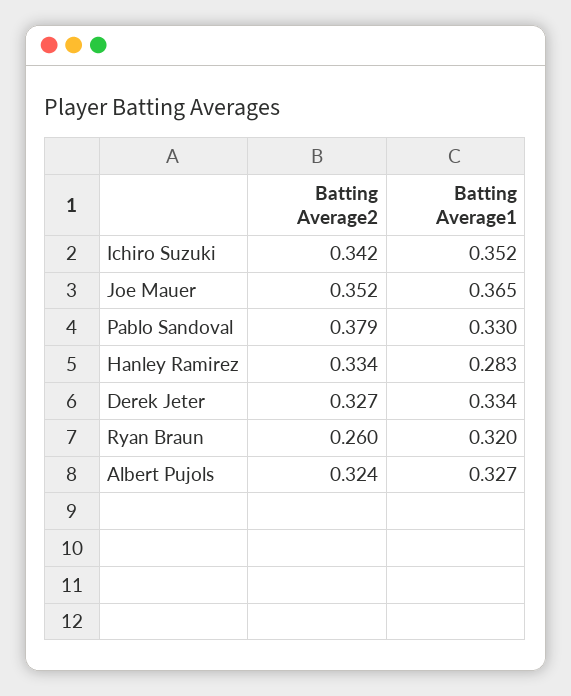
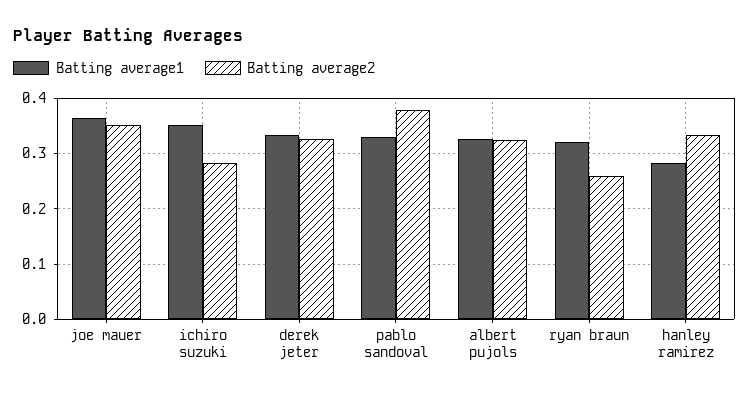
  {
    "Batting Average2": {
-     "Ichiro Suzuki": 0.342,
+     "Ichiro Suzuki": 0.28,
      "Joe Mauer": 0.352,
      "Pablo Sandoval": 0.379,
      "Hanley Ramirez": 0.334,
      "Derek Jeter": 0.327,
      "Ryan Braun": 0.26,
      "Albert Pujols": 0.324
    },
    "Batting Average1": {
      "Ichiro Suzuki": 0.352,
      "Joe Mauer": 0.365,
      "Pablo Sandoval": 0.33,
      "Hanley Ramirez": 0.283,
      "Derek Jeter": 0.334,
      "Ryan Braun": 0.32,
      "Albert Pujols": 0.327
    }
  }

